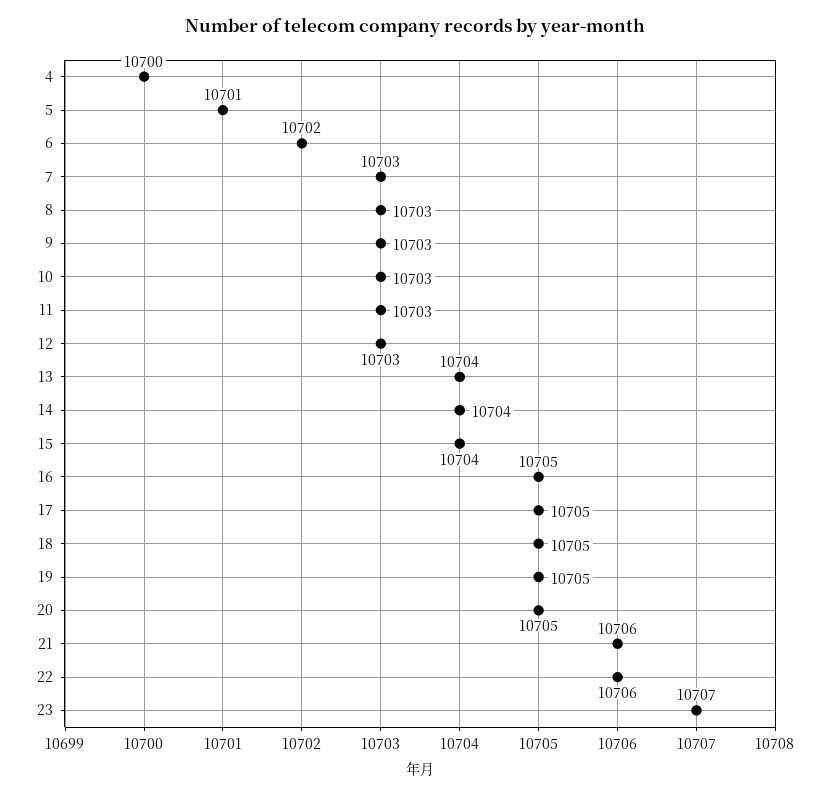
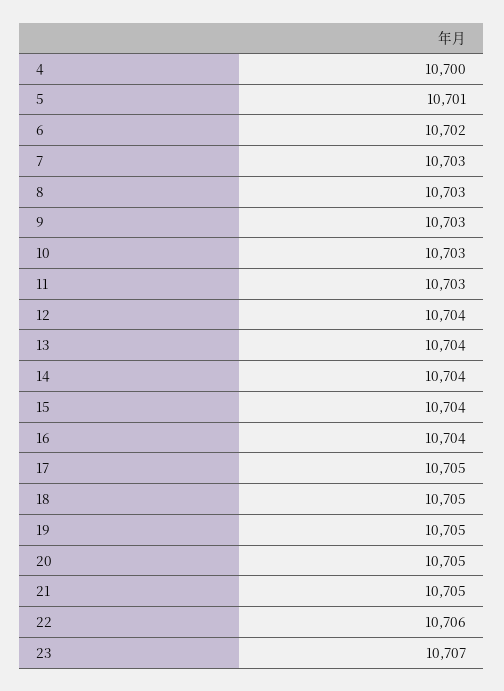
  {
    "4": 10700,
    "5": 10701,
    "6": 10702,
    "7": 10703,
    "8": 10703,
    "9": 10703,
    "10": 10703,
    "11": 10703,
-   "12": 10703,
+   "12": 10704,
    "13": 10704,
    "14": 10704,
    "15": 10704,
-   "16": 10705,
+   "16": 10704,
    "17": 10705,
    "18": 10705,
    "19": 10705,
    "20": 10705,
-   "21": 10706,
+   "21": 10705,
    "22": 10706,
    "23": 10707
  }

